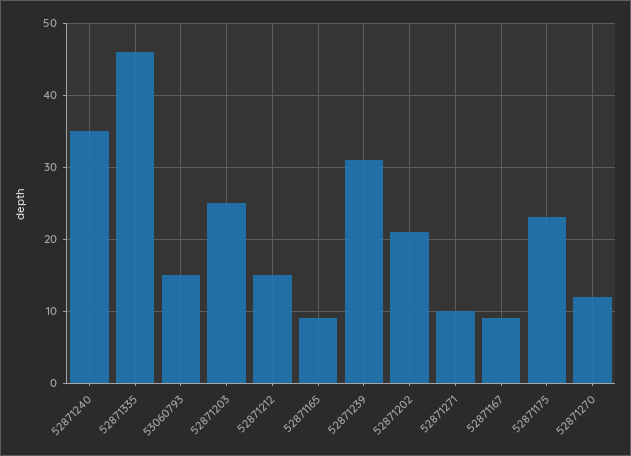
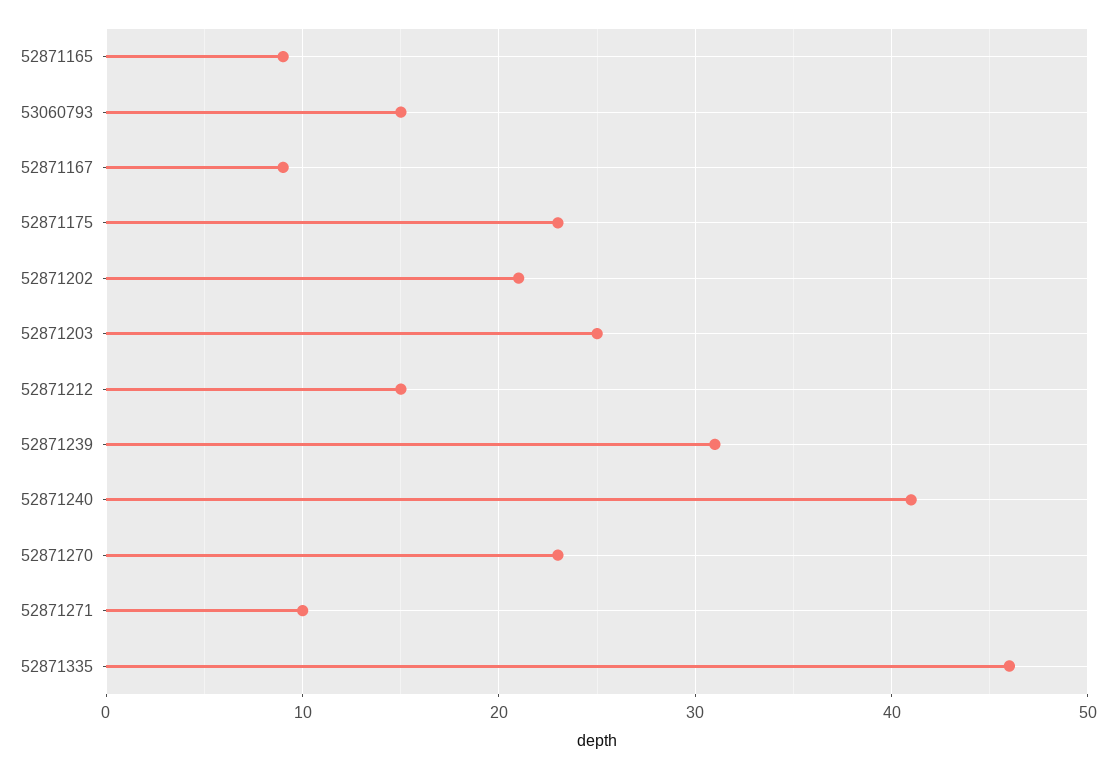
  {
-   "52871240": 35,
+   "52871240": 41,
    "52871335": 46,
    "53060793": 15,
    "52871203": 25,
    "52871212": 15,
    "52871165": 9,
    "52871239": 31,
    "52871202": 21,
    "52871271": 10,
    "52871167": 9,
    "52871175": 23,
-   "52871270": 12
+   "52871270": 23
  }

